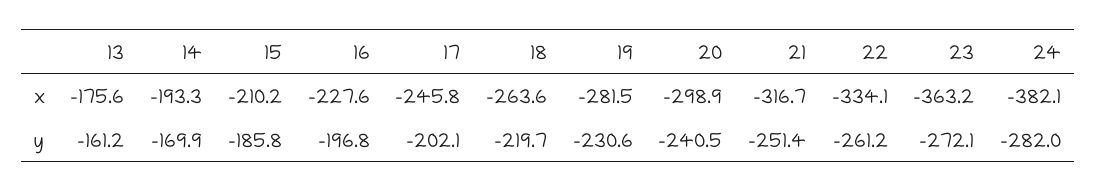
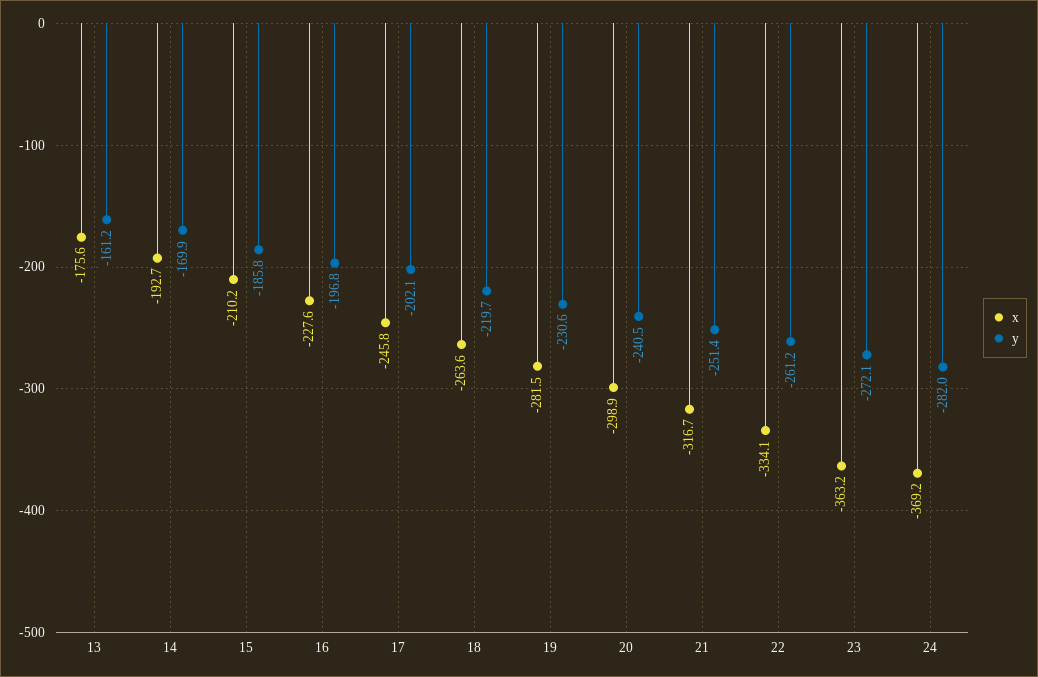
  {
    "x": {
      "13": -175.6,
-     "14": -193.3,
+     "14": -192.7,
      "15": -210.2,
      "16": -227.6,
      "17": -245.8,
      "18": -263.6,
      "19": -281.5,
      "20": -298.9,
      "21": -316.7,
      "22": -334.1,
      "23": -363.2,
-     "24": -382.1
+     "24": -369.2
    },
    "y": {
      "13": -161.2,
      "14": -169.9,
      "15": -185.8,
      "16": -196.8,
      "17": -202.1,
      "18": -219.7,
      "19": -230.6,
      "20": -240.5,
      "21": -251.4,
      "22": -261.2,
      "23": -272.1,
      "24": -282
    }
  }

